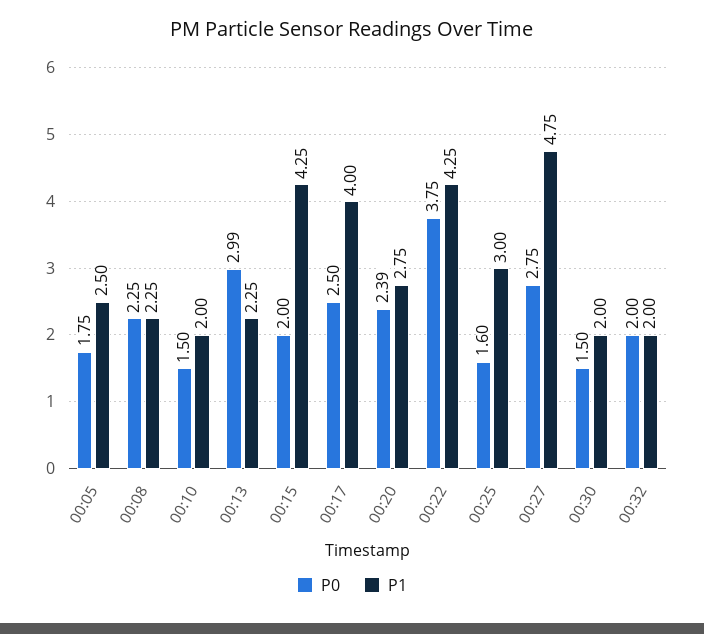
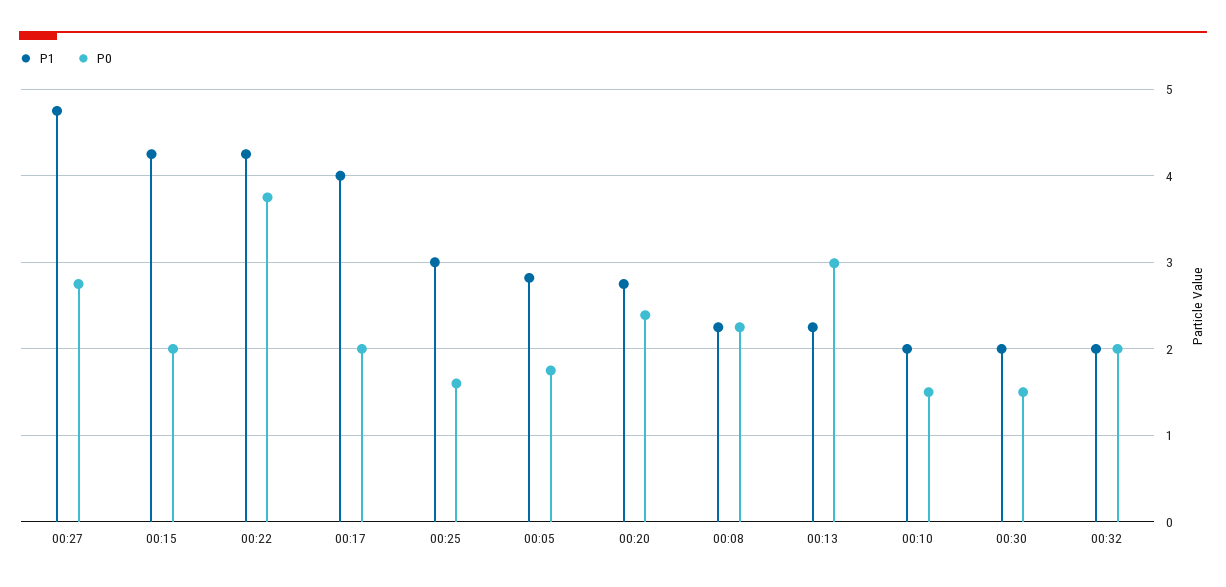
  {
    "P0": {
      "00:05": 1.75,
      "00:08": 2.25,
      "00:10": 1.5,
      "00:13": 2.99,
      "00:15": 2,
-     "00:17": 2.5,
+     "00:17": 2,
      "00:20": 2.39,
      "00:22": 3.75,
      "00:25": 1.6,
      "00:27": 2.75,
      "00:30": 1.5,
      "00:32": 2
    },
    "P1": {
-     "00:05": 2.5,
+     "00:05": 2.8,
      "00:08": 2.25,
      "00:10": 2,
      "00:13": 2.25,
      "00:15": 4.25,
      "00:17": 4,
      "00:20": 2.75,
      "00:22": 4.25,
      "00:25": 3,
      "00:27": 4.75,
      "00:30": 2,
      "00:32": 2
    }
  }

